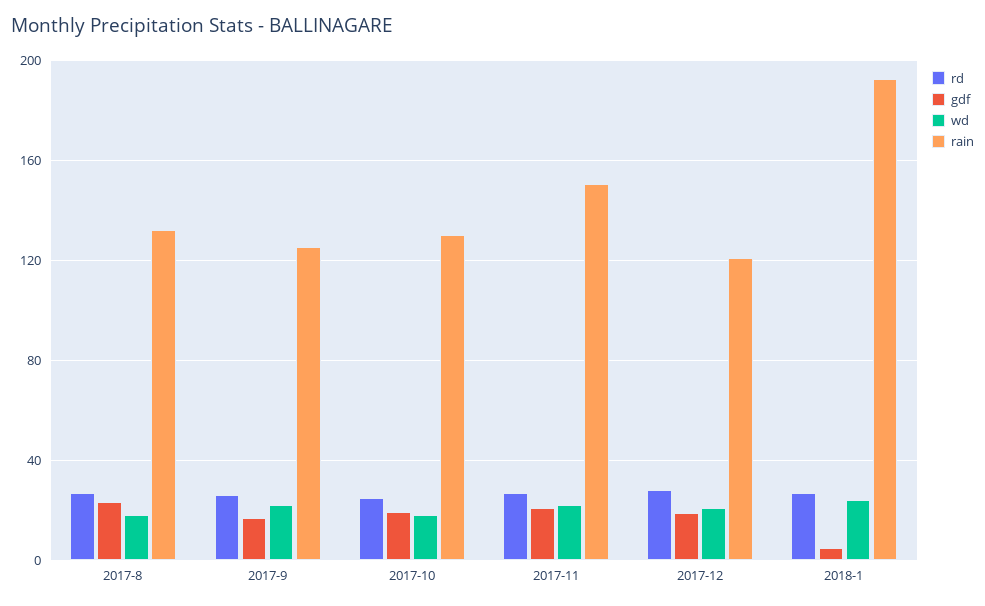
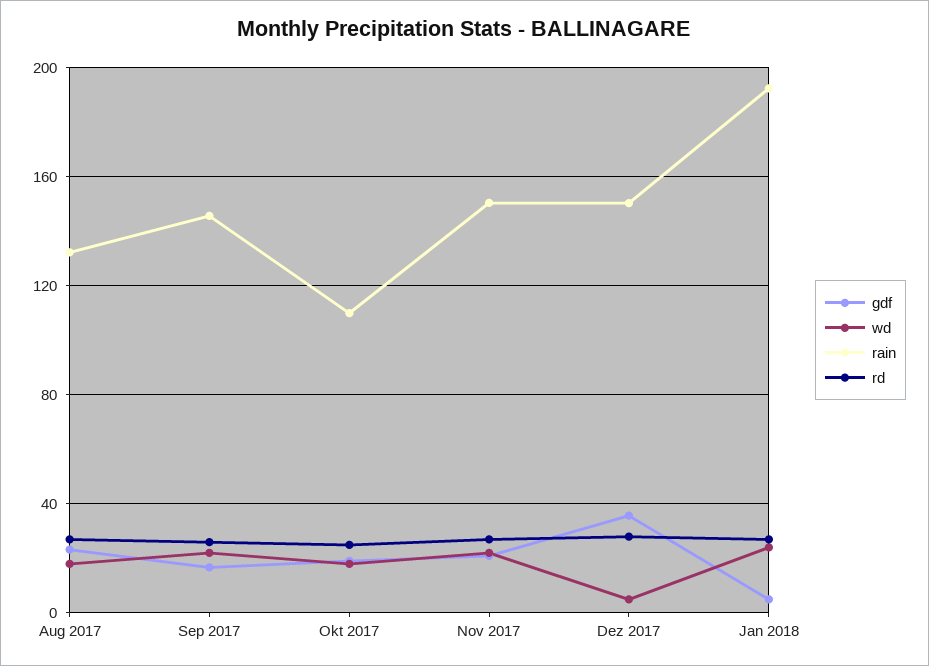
  {
    "rd": {
      "2017-8": 25,
      "2017-9": 25,
      "2017-10": 25,
      "2017-11": 25,
      "2017-12": 30,
      "2018-1": 25
    },
    "gdf": {
      "2017-8": 25,
      "2017-9": 15,
      "2017-10": 20,
      "2017-11": 20,
-     "2017-12": 20,
+     "2017-12": 35,
      "2018-1": 5
    },
    "wd": {
      "2017-8": 20,
      "2017-9": 20,
      "2017-10": 20,
      "2017-11": 20,
-     "2017-12": 20,
+     "2017-12": 5,
      "2018-1": 25
    },
    "rain": {
      "2017-8": 130,
-     "2017-9": 125,
+     "2017-9": 145,
-     "2017-10": 130,
+     "2017-10": 110,
      "2017-11": 150,
-     "2017-12": 120,
+     "2017-12": 150,
      "2018-1": 190
    }
  }

